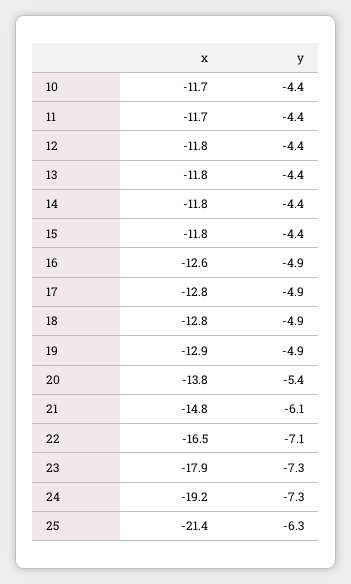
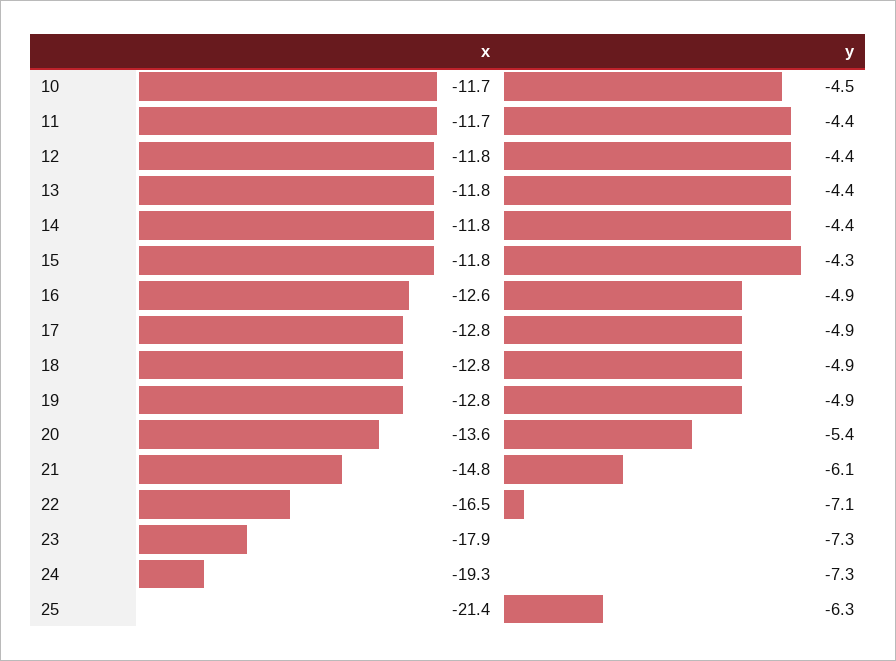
  {
    "x": {
      "10": -11.7,
      "11": -11.7,
      "12": -11.8,
      "13": -11.8,
      "14": -11.8,
      "15": -11.8,
      "16": -12.6,
      "17": -12.8,
      "18": -12.8,
-     "19": -12.9,
+     "19": -12.8,
-     "20": -13.8,
+     "20": -13.6,
      "21": -14.8,
      "22": -16.5,
      "23": -17.9,
-     "24": -19.2,
+     "24": -19.3,
      "25": -21.4
    },
    "y": {
-     "10": -4.4,
+     "10": -4.5,
      "11": -4.4,
      "12": -4.4,
      "13": -4.4,
      "14": -4.4,
-     "15": -4.4,
+     "15": -4.3,
      "16": -4.9,
      "17": -4.9,
      "18": -4.9,
      "19": -4.9,
      "20": -5.4,
      "21": -6.1,
      "22": -7.1,
      "23": -7.3,
      "24": -7.3,
      "25": -6.3
    }
  }

